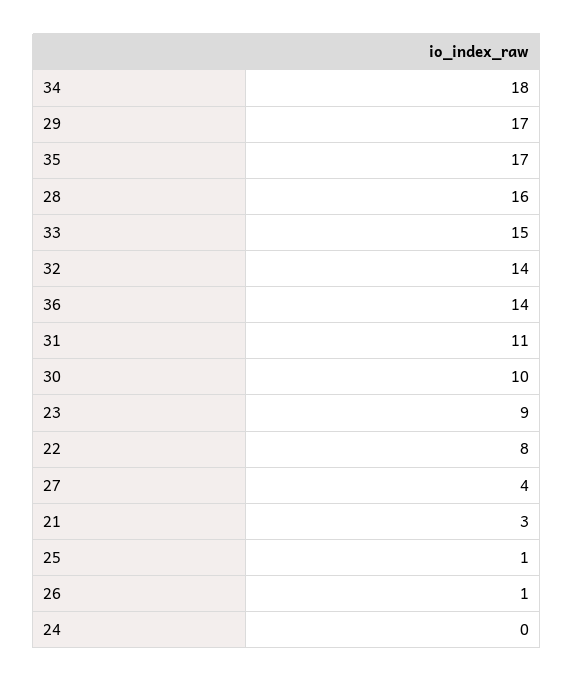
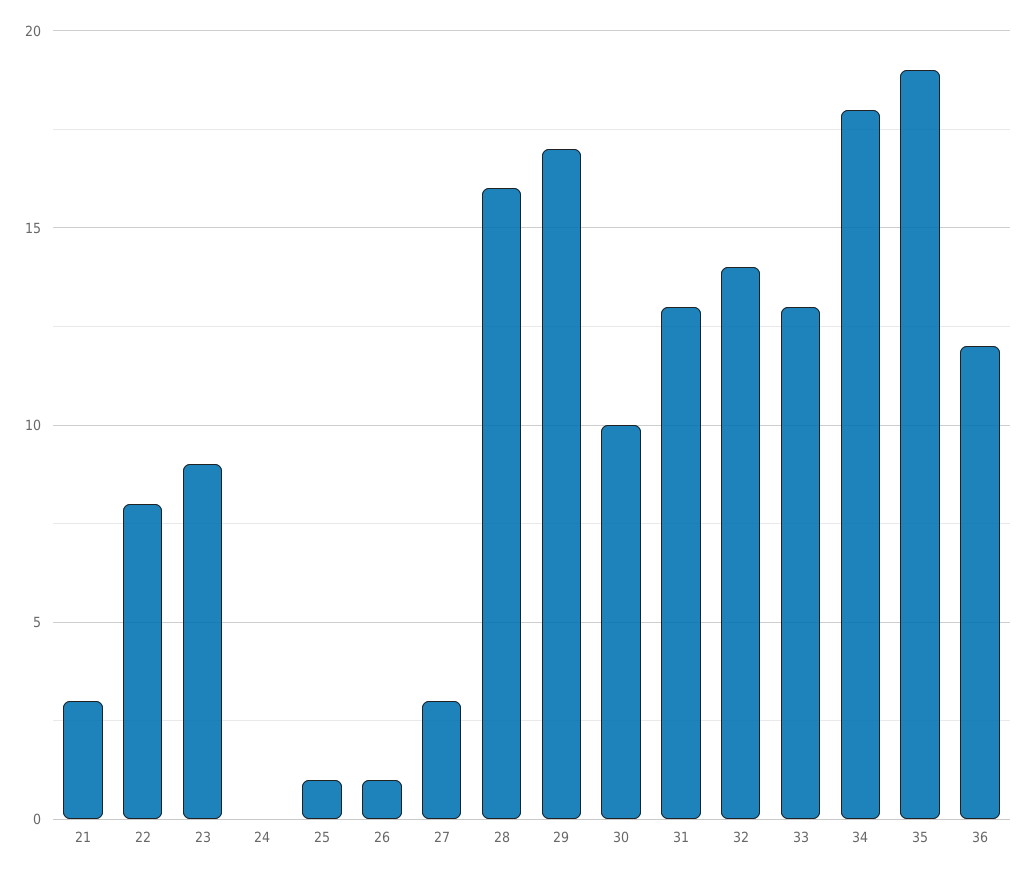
  {
    "34": 18,
    "29": 17,
-   "35": 17,
+   "35": 19,
    "28": 16,
-   "33": 15,
+   "33": 13,
    "32": 14,
-   "36": 14,
+   "36": 12,
-   "31": 11,
+   "31": 13,
    "30": 10,
    "23": 9,
    "22": 8,
-   "27": 4,
+   "27": 3,
    "21": 3,
    "25": 1,
    "26": 1,
    "24": 0
  }

